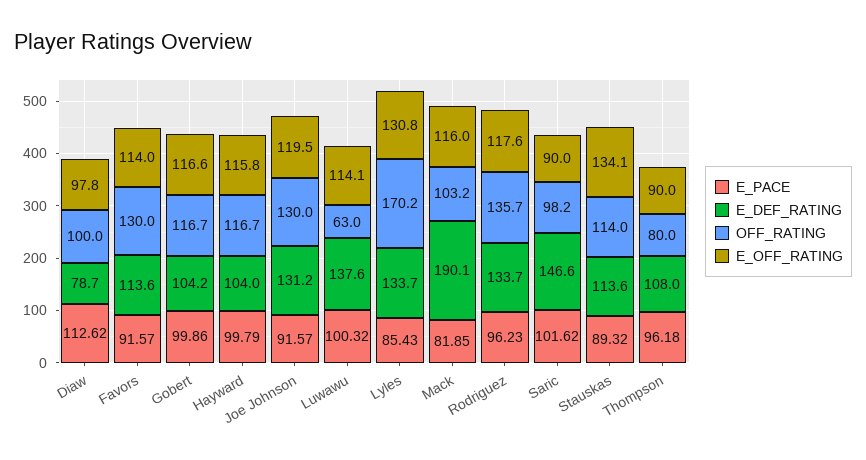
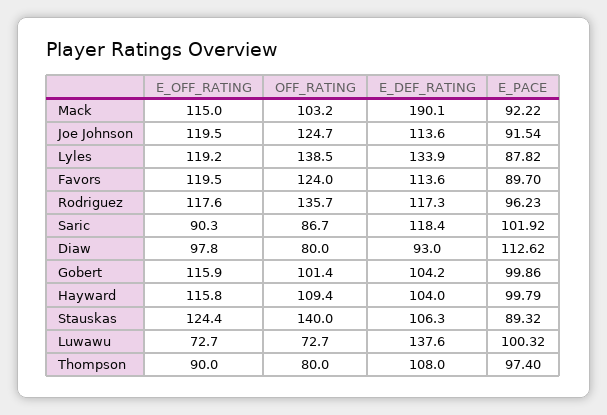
  {
    "E_PACE": {
      "Diaw": 112.62,
-     "Favors": 91.57,
+     "Favors": 89.7,
      "Gobert": 99.86,
      "Hayward": 99.79,
-     "Joe Johnson": 91.57,
+     "Joe Johnson": 91.54,
      "Luwawu": 100.32,
-     "Lyles": 85.43,
+     "Lyles": 87.82,
-     "Mack": 81.85,
+     "Mack": 92.22,
      "Rodriguez": 96.23,
-     "Saric": 101.62,
+     "Saric": 101.92,
      "Stauskas": 89.32,
-     "Thompson": 96.18
+     "Thompson": 97.4
    },
    "E_DEF_RATING": {
-     "Diaw": 78.7,
+     "Diaw": 93,
      "Favors": 113.6,
      "Gobert": 104.2,
      "Hayward": 104,
-     "Joe Johnson": 131.2,
+     "Joe Johnson": 113.6,
      "Luwawu": 137.6,
-     "Lyles": 133.7,
+     "Lyles": 133.9,
      "Mack": 190.1,
-     "Rodriguez": 133.7,
+     "Rodriguez": 117.3,
-     "Saric": 146.6,
+     "Saric": 118.4,
-     "Stauskas": 113.6,
+     "Stauskas": 106.3,
      "Thompson": 108
    },
    "OFF_RATING": {
-     "Diaw": 100,
+     "Diaw": 80,
-     "Favors": 130,
+     "Favors": 124,
-     "Gobert": 116.7,
+     "Gobert": 101.4,
-     "Hayward": 116.7,
+     "Hayward": 109.4,
-     "Joe Johnson": 130,
+     "Joe Johnson": 124.7,
-     "Luwawu": 63,
+     "Luwawu": 72.7,
-     "Lyles": 170.2,
+     "Lyles": 138.5,
      "Mack": 103.2,
      "Rodriguez": 135.7,
-     "Saric": 98.2,
+     "Saric": 86.7,
-     "Stauskas": 114,
+     "Stauskas": 140,
      "Thompson": 80
    },
    "E_OFF_RATING": {
      "Diaw": 97.8,
-     "Favors": 114,
+     "Favors": 119.5,
-     "Gobert": 116.6,
+     "Gobert": 115.9,
      "Hayward": 115.8,
      "Joe Johnson": 119.5,
-     "Luwawu": 114.1,
+     "Luwawu": 72.7,
-     "Lyles": 130.8,
+     "Lyles": 119.2,
-     "Mack": 116,
+     "Mack": 115,
      "Rodriguez": 117.6,
-     "Saric": 90,
+     "Saric": 90.3,
-     "Stauskas": 134.1,
+     "Stauskas": 124.4,
      "Thompson": 90
    }
  }

